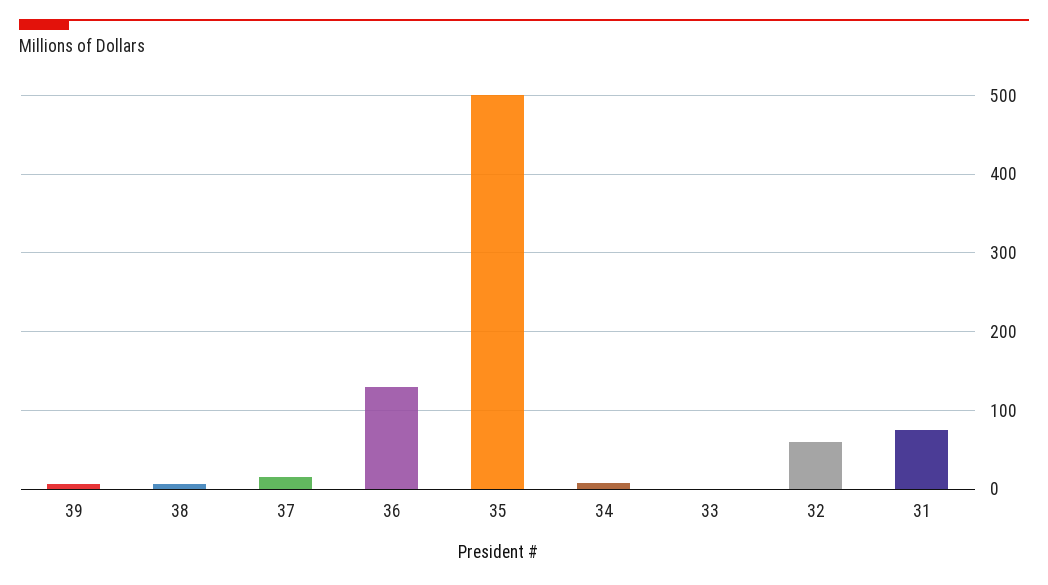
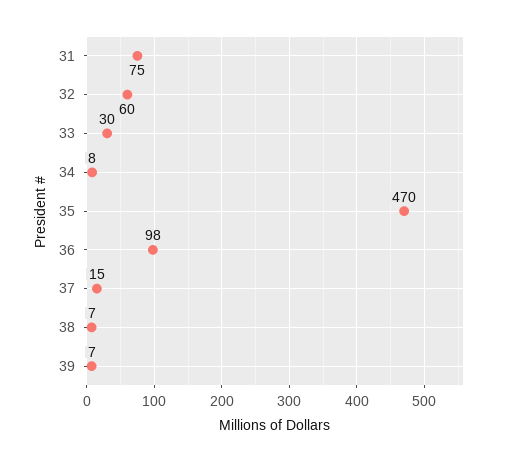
  {
    "39": 7,
    "38": 7,
    "37": 15,
-   "36": 130,
+   "36": 98,
-   "35": 500,
+   "35": 470,
    "34": 8,
-   "33": 0,
+   "33": 30,
    "32": 60,
    "31": 75
  }

